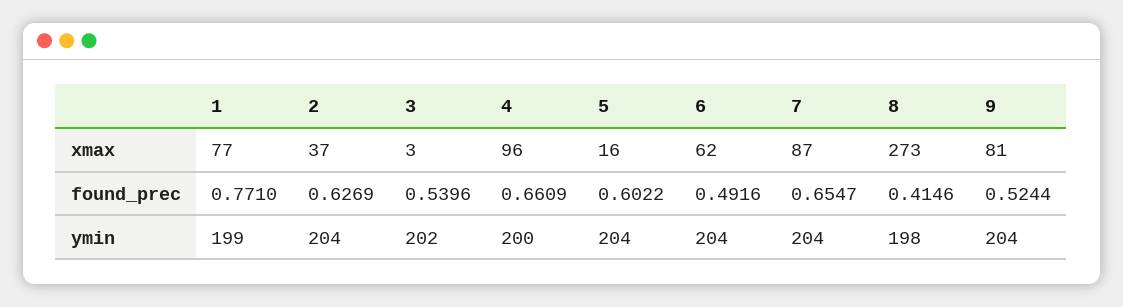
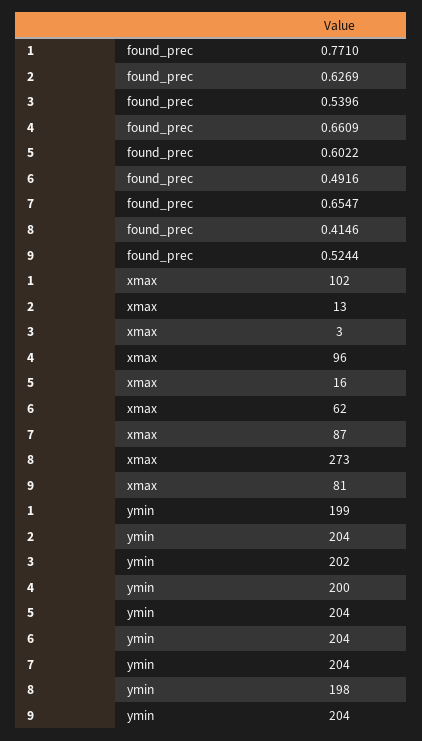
  {
    "1": {
-     "xmax": 77,
+     "xmax": 102,
      "found_prec": 0.771,
      "ymin": 199
    },
    "2": {
-     "xmax": 37,
+     "xmax": 13,
      "found_prec": 0.6269,
      "ymin": 204
    },
    "3": {
      "xmax": 3,
      "found_prec": 0.5396,
      "ymin": 202
    },
    "4": {
      "xmax": 96,
      "found_prec": 0.6609,
      "ymin": 200
    },
    "5": {
      "xmax": 16,
      "found_prec": 0.6022,
      "ymin": 204
    },
    "6": {
      "xmax": 62,
      "found_prec": 0.4916,
      "ymin": 204
    },
    "7": {
      "xmax": 87,
      "found_prec": 0.6547,
      "ymin": 204
    },
    "8": {
      "xmax": 273,
      "found_prec": 0.4146,
      "ymin": 198
    },
    "9": {
      "xmax": 81,
      "found_prec": 0.5244,
      "ymin": 204
    }
  }

